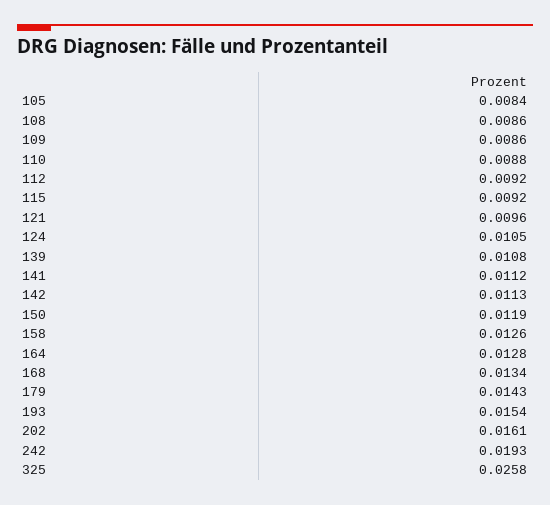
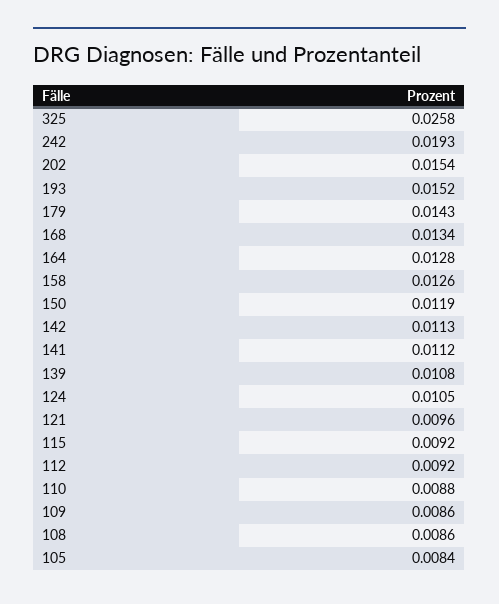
  {
    "105": 0.0084,
    "108": 0.0086,
    "109": 0.0086,
    "110": 0.0088,
    "112": 0.0092,
    "115": 0.0092,
    "121": 0.0096,
    "124": 0.0105,
    "139": 0.0108,
    "141": 0.0112,
    "142": 0.0113,
    "150": 0.0119,
    "158": 0.0126,
    "164": 0.0128,
    "168": 0.0134,
    "179": 0.0143,
-   "193": 0.0154,
+   "193": 0.0152,
-   "202": 0.0161,
+   "202": 0.0154,
    "242": 0.0193,
    "325": 0.0258
  }

